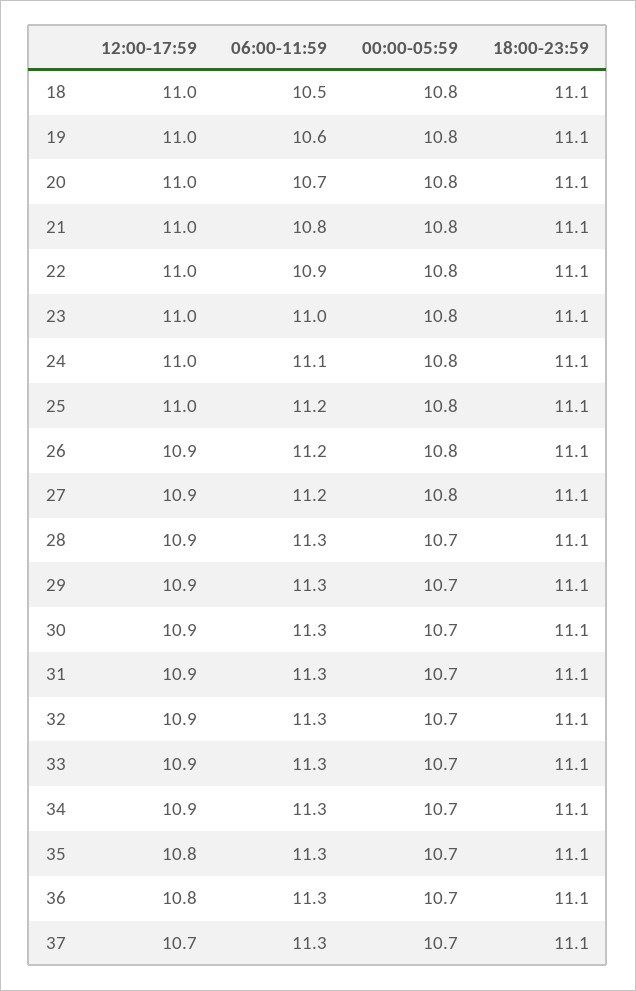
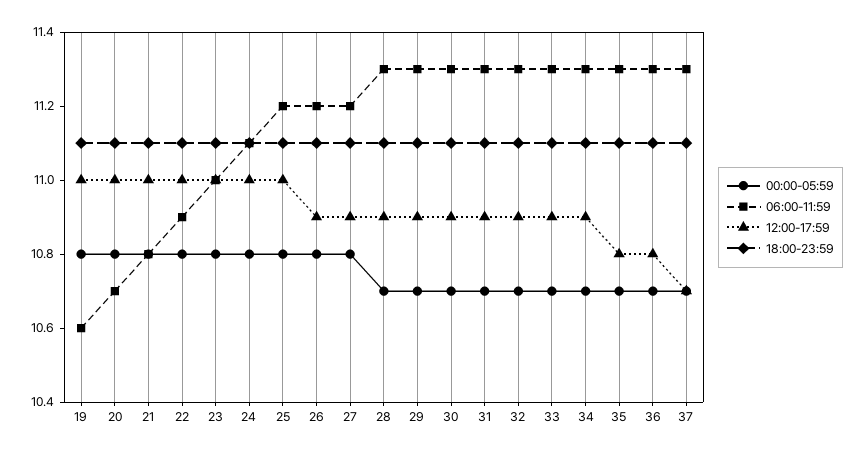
  {
    "12:00-17:59": {
-     "18": 11,
      "19": 11,
      "20": 11,
      "21": 11,
      "22": 11,
      "23": 11,
      "24": 11,
      "25": 11,
      "26": 10.9,
      "27": 10.9,
      "28": 10.9,
      "29": 10.9,
      "30": 10.9,
      "31": 10.9,
      "32": 10.9,
      "33": 10.9,
      "34": 10.9,
      "35": 10.8,
      "36": 10.8,
      "37": 10.7
    },
    "06:00-11:59": {
-     "18": 10.5,
      "19": 10.6,
      "20": 10.7,
      "21": 10.8,
      "22": 10.9,
      "23": 11,
      "24": 11.1,
      "25": 11.2,
      "26": 11.2,
      "27": 11.2,
      "28": 11.3,
      "29": 11.3,
      "30": 11.3,
      "31": 11.3,
      "32": 11.3,
      "33": 11.3,
      "34": 11.3,
      "35": 11.3,
      "36": 11.3,
      "37": 11.3
    },
    "00:00-05:59": {
-     "18": 10.8,
      "19": 10.8,
      "20": 10.8,
      "21": 10.8,
      "22": 10.8,
      "23": 10.8,
      "24": 10.8,
      "25": 10.8,
      "26": 10.8,
      "27": 10.8,
      "28": 10.7,
      "29": 10.7,
      "30": 10.7,
      "31": 10.7,
      "32": 10.7,
      "33": 10.7,
      "34": 10.7,
      "35": 10.7,
      "36": 10.7,
      "37": 10.7
    },
    "18:00-23:59": {
-     "18": 11.1,
      "19": 11.1,
      "20": 11.1,
      "21": 11.1,
      "22": 11.1,
      "23": 11.1,
      "24": 11.1,
      "25": 11.1,
      "26": 11.1,
      "27": 11.1,
      "28": 11.1,
      "29": 11.1,
      "30": 11.1,
      "31": 11.1,
      "32": 11.1,
      "33": 11.1,
      "34": 11.1,
      "35": 11.1,
      "36": 11.1,
      "37": 11.1
    }
  }

